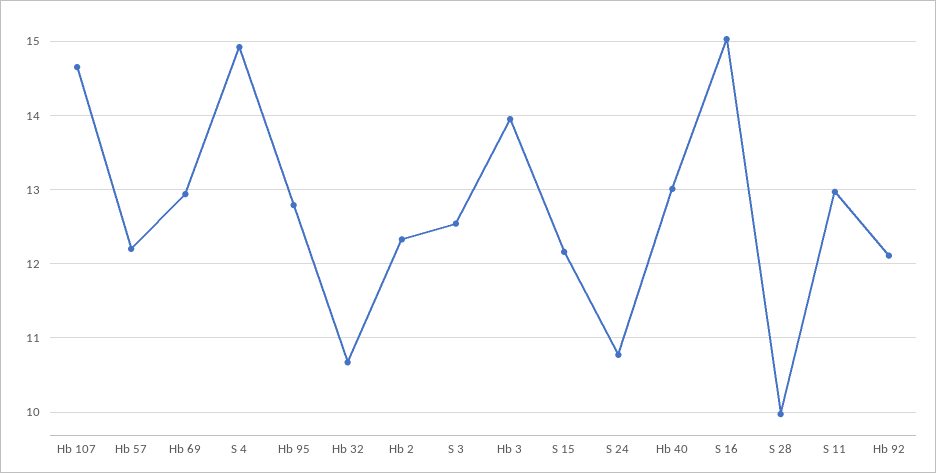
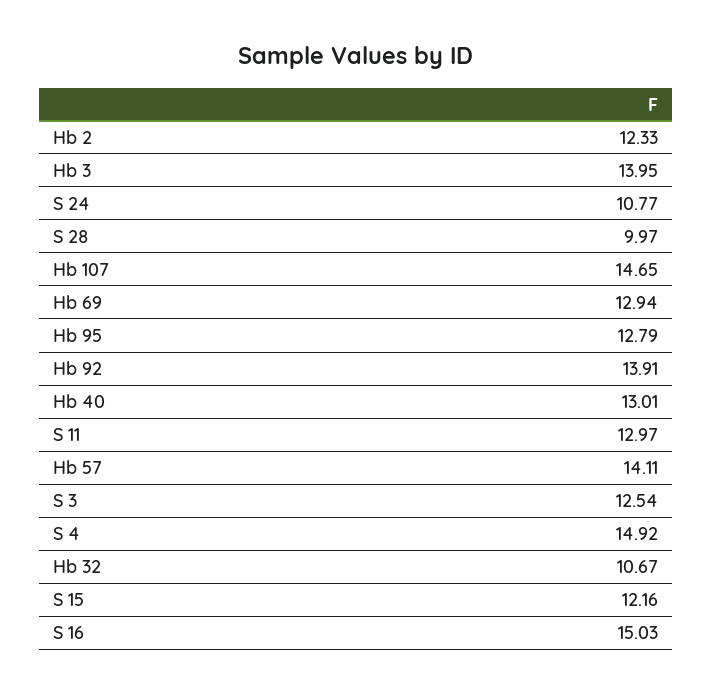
  {
    "Hb 107": 14.65,
-   "Hb 57": 12.2,
+   "Hb 57": 14.11,
    "Hb 69": 12.94,
    "S 4": 14.92,
    "Hb 95": 12.79,
    "Hb 32": 10.67,
    "Hb 2": 12.33,
    "S 3": 12.54,
    "Hb 3": 13.95,
    "S 15": 12.16,
    "S 24": 10.77,
    "Hb 40": 13.01,
    "S 16": 15.03,
    "S 28": 9.97,
    "S 11": 12.97,
-   "Hb 92": 12.1
+   "Hb 92": 13.91
  }

